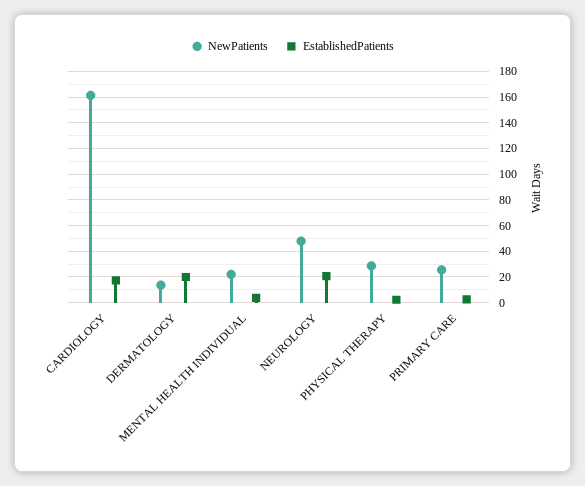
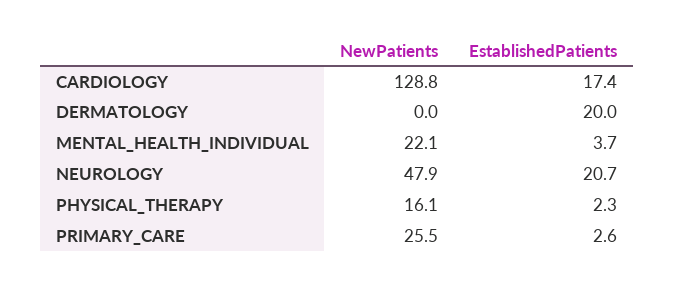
  {
    "NewPatients": {
-     "CARDIOLOGY": 160,
+     "CARDIOLOGY": 128.8,
-     "DERMATOLOGY": 15,
+     "DERMATOLOGY": 0,
      "MENTAL HEALTH INDIVIDUAL": 22.1,
      "NEUROLOGY": 47.9,
-     "PHYSICAL THERAPY": 30,
+     "PHYSICAL THERAPY": 16.1,
      "PRIMARY CARE": 25.5
    },
    "EstablishedPatients": {
      "CARDIOLOGY": 17.4,
      "DERMATOLOGY": 20,
      "MENTAL HEALTH INDIVIDUAL": 3.7,
      "NEUROLOGY": 20.7,
      "PHYSICAL THERAPY": 2.3,
      "PRIMARY CARE": 2.6
    }
  }

